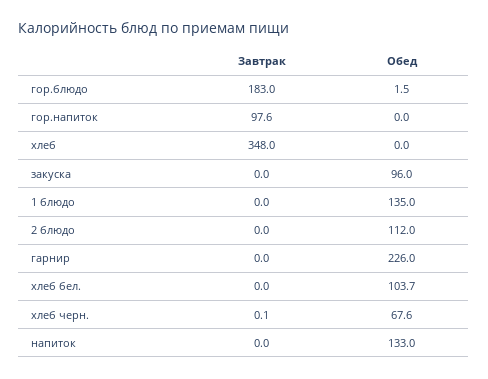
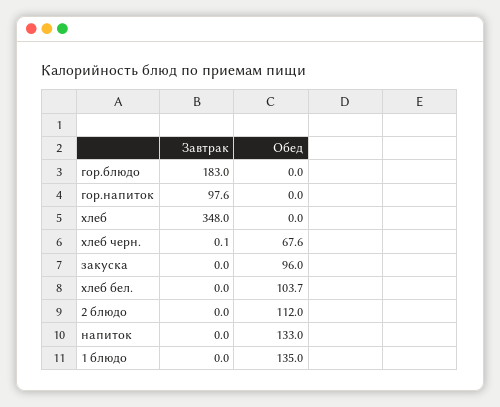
  {
    "Завтрак": {
      "гор.блюдо": 183,
      "гор.напиток": 97.6,
      "хлеб": 348,
      "закуска": 0,
      "1 блюдо": 0,
      "2 блюдо": 0,
-     "гарнир": 0,
      "хлеб бел.": 0,
      "хлеб черн.": 0.1,
      "напиток": 0
    },
    "Обед": {
-     "гор.блюдо": 1.5,
+     "гор.блюдо": 0,
      "гор.напиток": 0,
      "хлеб": 0,
      "закуска": 96,
      "1 блюдо": 135,
      "2 блюдо": 112,
-     "гарнир": 226,
      "хлеб бел.": 103.7,
      "хлеб черн.": 67.6,
      "напиток": 133
    }
  }

